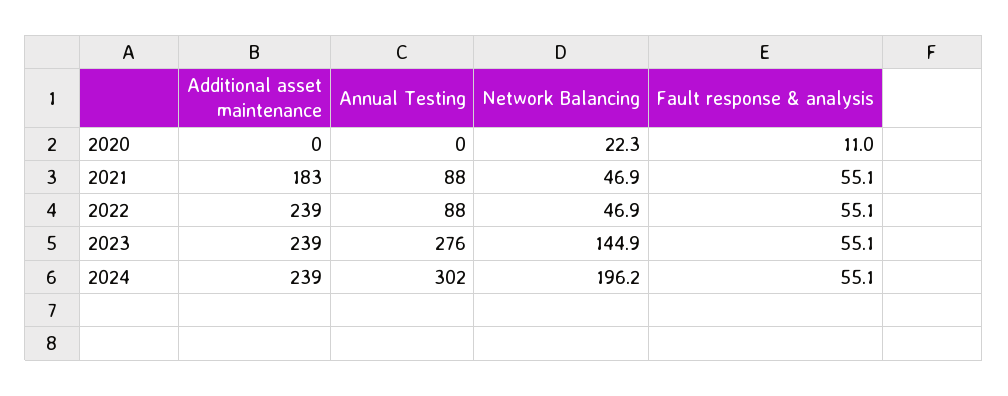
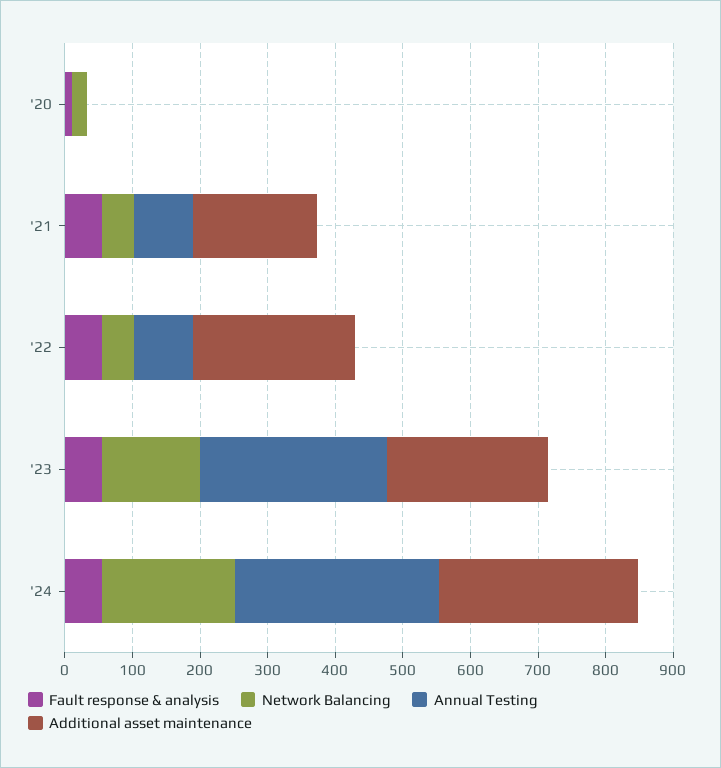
  {
    "Additional asset maintenance": {
      "2020": 0,
      "2021": 183,
      "2022": 239,
      "2023": 239,
-     "2024": 239
+     "2024": 300
    },
    "Annual Testing": {
      "2020": 0,
      "2021": 88,
      "2022": 88,
      "2023": 276,
      "2024": 302
    },
    "Network Balancing": {
      "2020": 22.3,
      "2021": 46.9,
      "2022": 46.9,
      "2023": 144.9,
      "2024": 196.2
    },
    "Fault response & analysis": {
      "2020": 11,
      "2021": 55.1,
      "2022": 55.1,
      "2023": 55.1,
      "2024": 55.1
    }
  }

